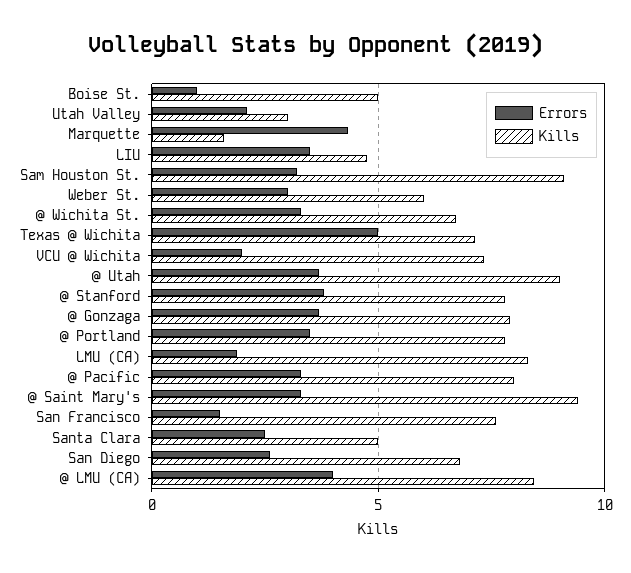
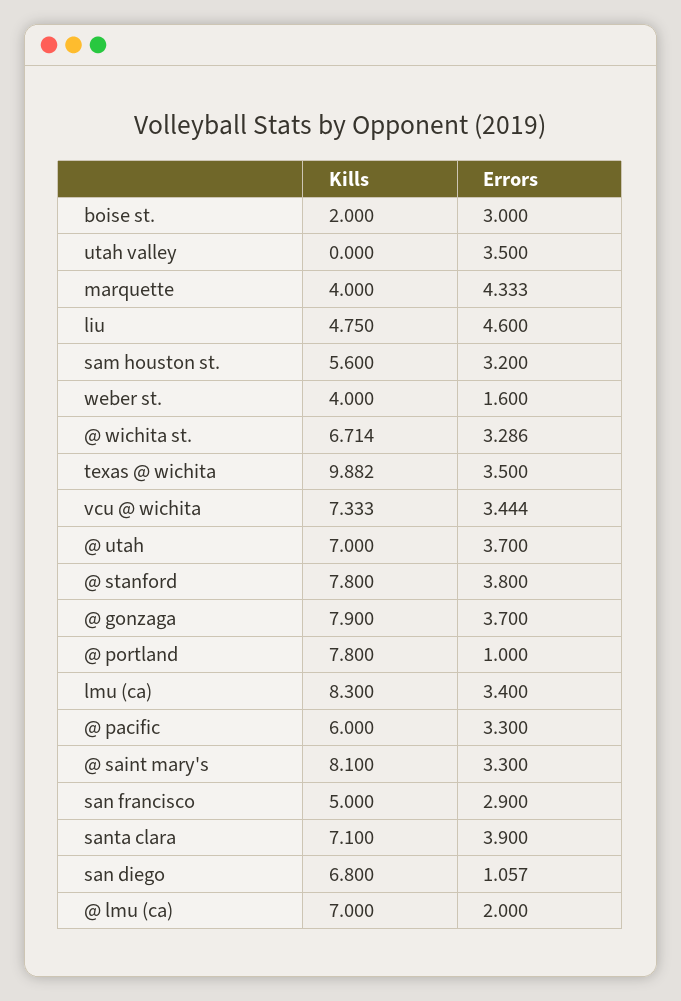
  {
    "Errors": {
-     "Boise St.": 1,
+     "Boise St.": 3,
-     "Utah Valley": 2,
+     "Utah Valley": 3.5,
      "Marquette": 4.333,
-     "LIU": 3.5,
+     "LIU": 4.6,
      "Sam Houston St.": 3.2,
-     "Weber St.": 3,
+     "Weber St.": 1.6,
      "@ Wichita St.": 3.286,
-     "Texas @ Wichita": 5,
+     "Texas @ Wichita": 3.5,
-     "VCU @ Wichita": 2,
+     "VCU @ Wichita": 3.444,
      "@ Utah": 3.7,
      "@ Stanford": 3.8,
      "@ Gonzaga": 3.7,
-     "@ Portland": 3.5,
+     "@ Portland": 1,
-     "LMU (CA)": 2,
+     "LMU (CA)": 3.4,
      "@ Pacific": 3.3,
      "@ Saint Mary's": 3.3,
-     "San Francisco": 1.5,
+     "San Francisco": 2.9,
-     "Santa Clara": 2.5,
+     "Santa Clara": 3.9,
-     "San Diego": 2.5,
+     "San Diego": 1.057,
-     "@ LMU (CA)": 4
+     "@ LMU (CA)": 2
    },
    "Kills": {
-     "Boise St.": 5,
+     "Boise St.": 2,
-     "Utah Valley": 3,
+     "Utah Valley": 0,
-     "Marquette": 1.5,
+     "Marquette": 4,
      "LIU": 4.75,
-     "Sam Houston St.": 9,
+     "Sam Houston St.": 5.6,
-     "Weber St.": 6,
+     "Weber St.": 4,
      "@ Wichita St.": 6.714,
-     "Texas @ Wichita": 7,
+     "Texas @ Wichita": 9.882,
      "VCU @ Wichita": 7.333,
-     "@ Utah": 9,
+     "@ Utah": 7,
      "@ Stanford": 7.8,
      "@ Gonzaga": 7.9,
      "@ Portland": 7.8,
      "LMU (CA)": 8.3,
-     "@ Pacific": 8,
+     "@ Pacific": 6,
-     "@ Saint Mary's": 9.5,
+     "@ Saint Mary's": 8.1,
-     "San Francisco": 7.5,
+     "San Francisco": 5,
-     "Santa Clara": 5,
+     "Santa Clara": 7.1,
      "San Diego": 6.8,
-     "@ LMU (CA)": 8.5
+     "@ LMU (CA)": 7
    }
  }

